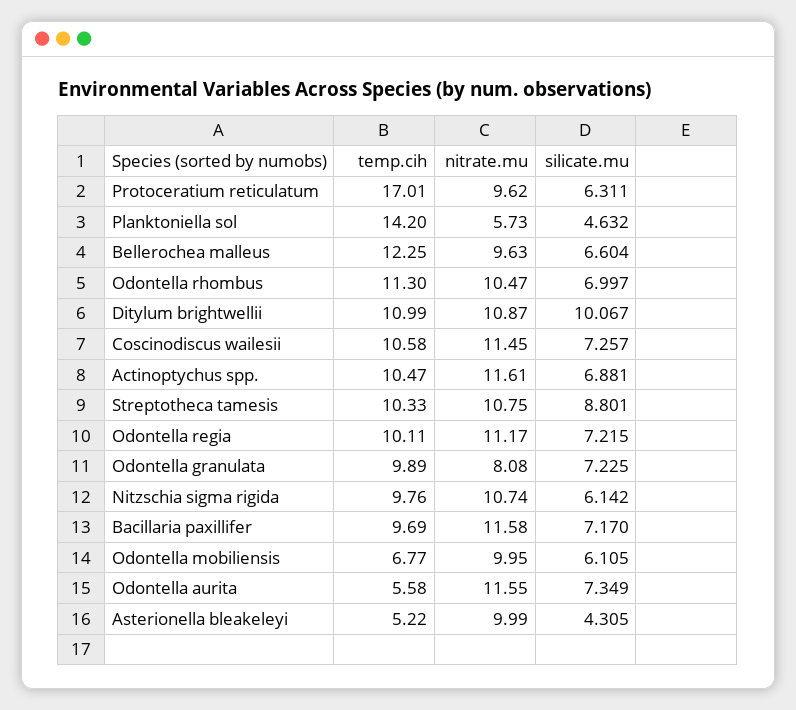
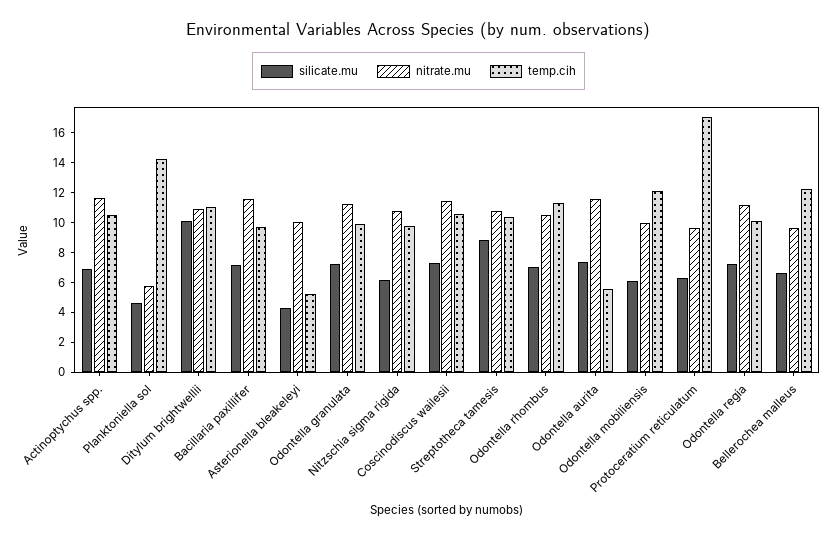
  {
    "temp.cih": {
      "Protoceratium reticulatum": 17.01,
      "Planktoniella sol": 14.2,
      "Bellerochea malleus": 12.25,
      "Odontella rhombus": 11.3,
      "Ditylum brightwellii": 10.99,
      "Coscinodiscus wailesii": 10.58,
      "Actinoptychus spp.": 10.47,
      "Streptotheca tamesis": 10.33,
      "Odontella regia": 10.11,
      "Odontella granulata": 9.89,
      "Nitzschia sigma rigida": 9.76,
      "Bacillaria paxillifer": 9.69,
-     "Odontella mobiliensis": 6.77,
+     "Odontella mobiliensis": 12,
      "Odontella aurita": 5.58,
      "Asterionella bleakeleyi": 5.22
    },
    "nitrate.mu": {
      "Protoceratium reticulatum": 9.62,
      "Planktoniella sol": 5.73,
      "Bellerochea malleus": 9.63,
      "Odontella rhombus": 10.47,
      "Ditylum brightwellii": 10.87,
      "Coscinodiscus wailesii": 11.45,
      "Actinoptychus spp.": 11.61,
      "Streptotheca tamesis": 10.75,
      "Odontella regia": 11.17,
-     "Odontella granulata": 8.08,
+     "Odontella granulata": 11,
      "Nitzschia sigma rigida": 10.74,
      "Bacillaria paxillifer": 11.58,
      "Odontella mobiliensis": 9.95,
      "Odontella aurita": 11.55,
      "Asterionella bleakeleyi": 9.99
    },
    "silicate.mu": {
      "Protoceratium reticulatum": 6.311,
      "Planktoniella sol": 4.632,
      "Bellerochea malleus": 6.604,
      "Odontella rhombus": 6.997,
      "Ditylum brightwellii": 10.067,
      "Coscinodiscus wailesii": 7.257,
      "Actinoptychus spp.": 6.881,
      "Streptotheca tamesis": 8.801,
      "Odontella regia": 7.215,
      "Odontella granulata": 7.225,
      "Nitzschia sigma rigida": 6.142,
      "Bacillaria paxillifer": 7.17,
      "Odontella mobiliensis": 6.105,
      "Odontella aurita": 7.349,
      "Asterionella bleakeleyi": 4.305
    }
  }

